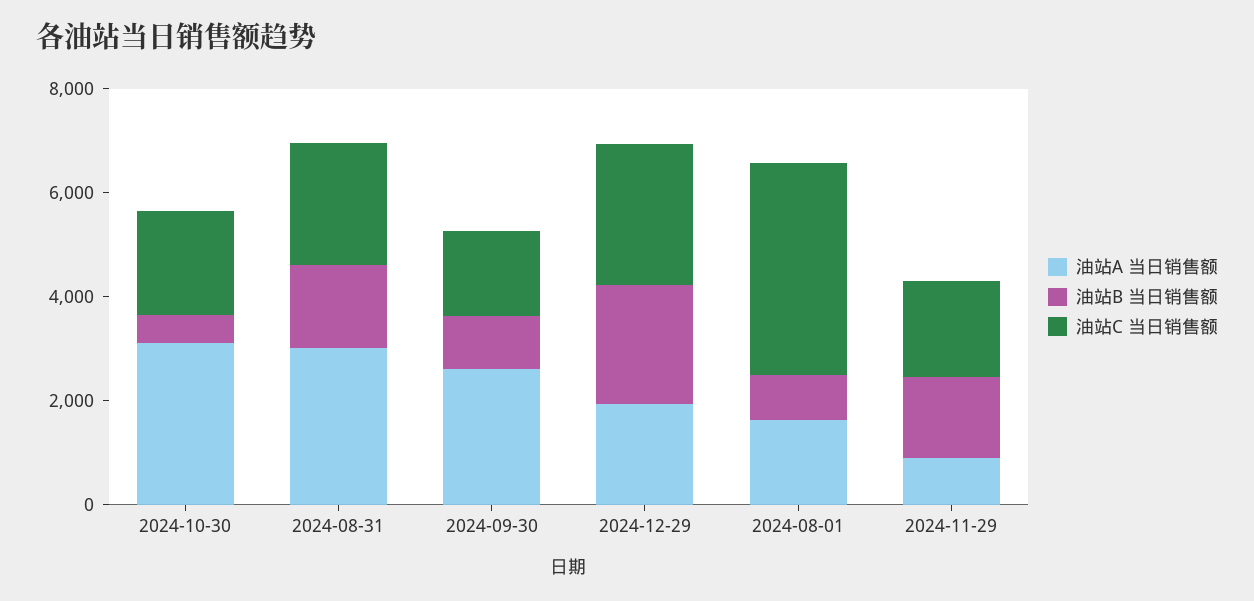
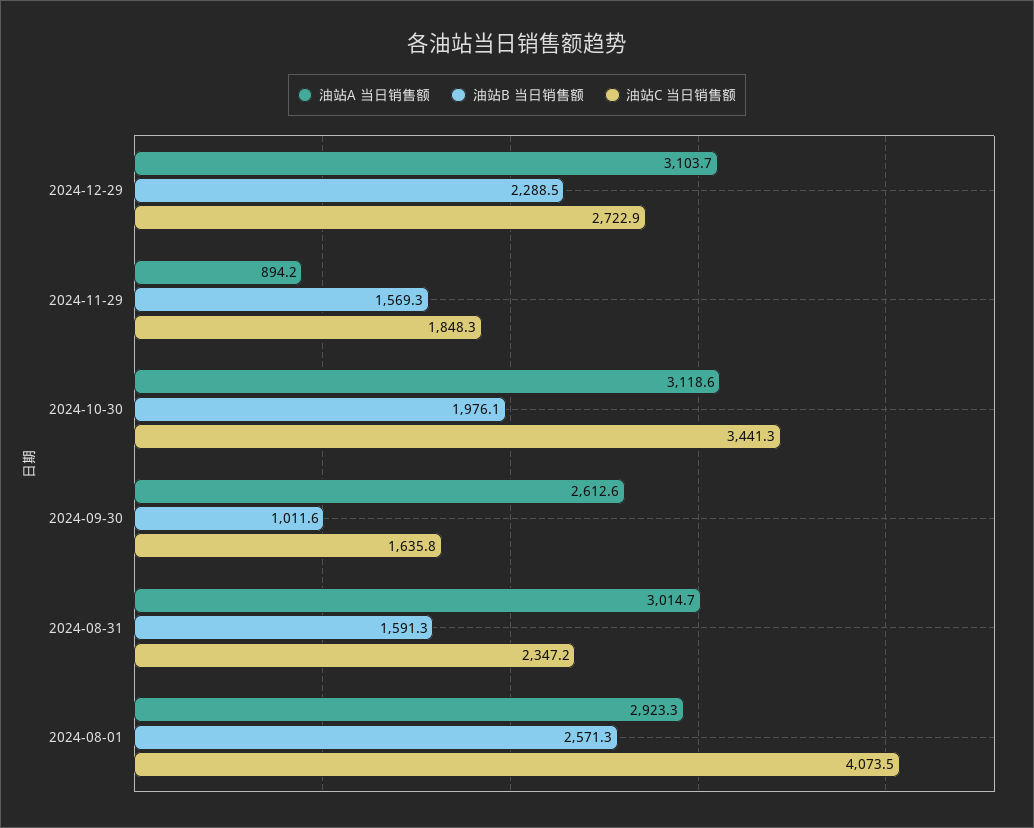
  {
    "油站A 当日销售额": {
      "2024-10-30": 3118.6,
      "2024-08-31": 3014.7,
      "2024-09-30": 2612.6,
-     "2024-12-29": 2000,
+     "2024-12-29": 3103.7,
-     "2024-08-01": 1500,
+     "2024-08-01": 2923.3,
      "2024-11-29": 894.2
    },
    "油站B 当日销售额": {
-     "2024-10-30": 500,
+     "2024-10-30": 1976.1,
      "2024-08-31": 1591.3,
      "2024-09-30": 1011.6,
      "2024-12-29": 2288.5,
-     "2024-08-01": 1000,
+     "2024-08-01": 2571.3,
      "2024-11-29": 1569.3
    },
    "油站C 当日销售额": {
-     "2024-10-30": 2000,
+     "2024-10-30": 3441.3,
      "2024-08-31": 2347.2,
      "2024-09-30": 1635.8,
      "2024-12-29": 2722.9,
      "2024-08-01": 4073.5,
      "2024-11-29": 1848.3
    }
  }

